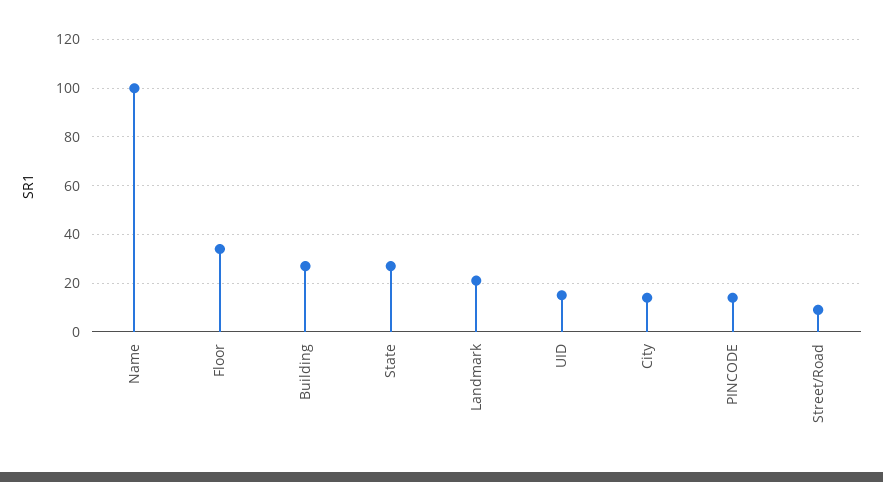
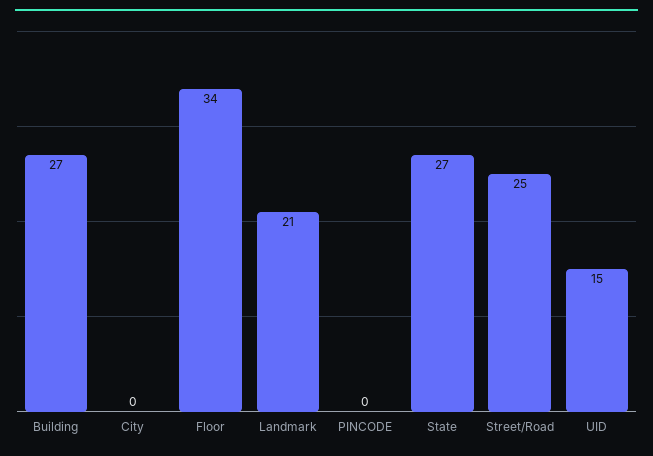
  {
-   "Name": 100,
    "Floor": 34,
    "Building": 27,
    "State": 27,
    "Landmark": 21,
    "UID": 15,
-   "City": 15,
+   "City": 0,
-   "PINCODE": 15,
+   "PINCODE": 0,
-   "Street/Road": 10
+   "Street/Road": 25
  }

